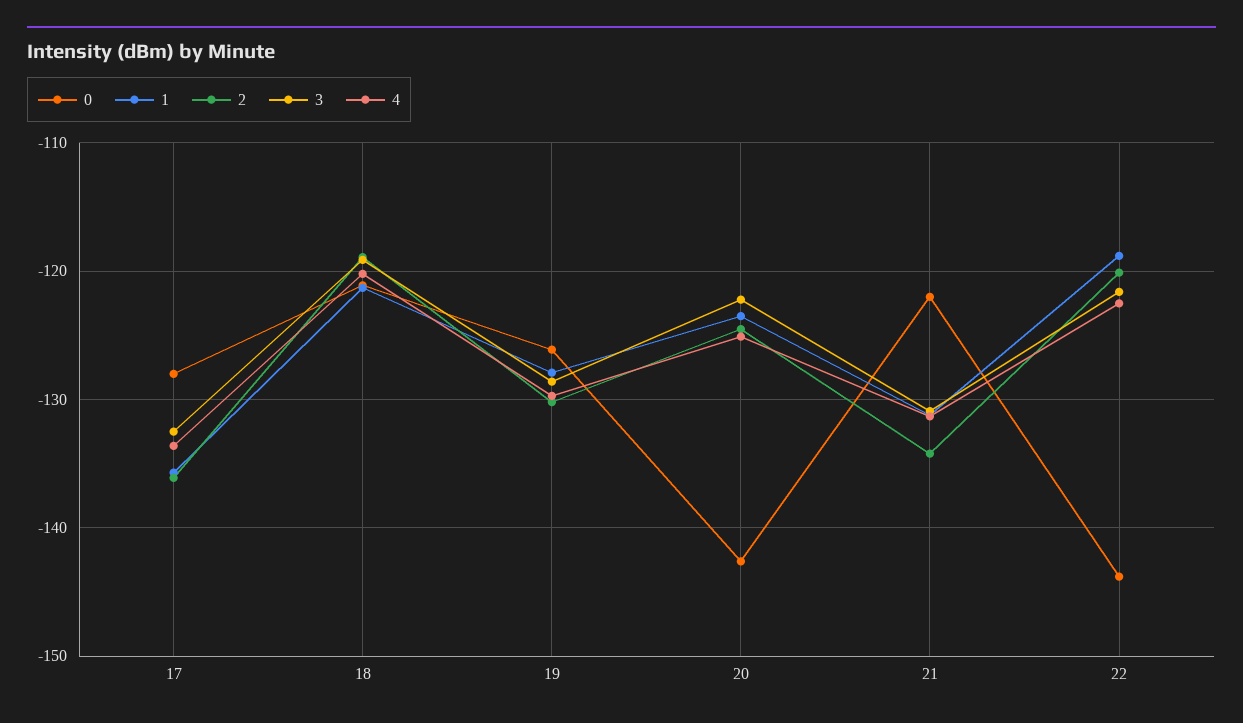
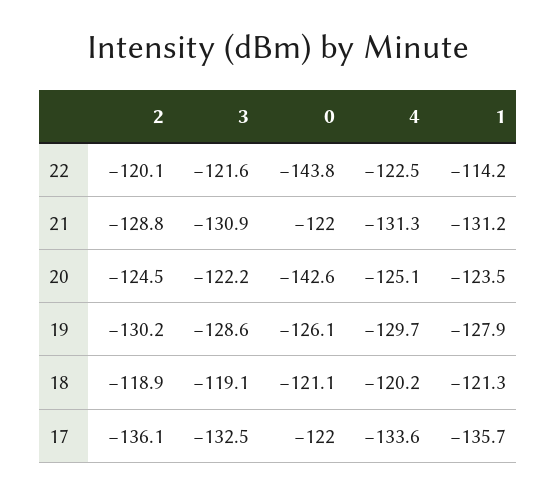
  {
    "0": {
-     "17": -128,
+     "17": -122,
      "18": -121.1,
      "19": -126.1,
      "20": -142.6,
      "21": -122,
      "22": -143.8
    },
    "1": {
      "17": -135.7,
      "18": -121.3,
      "19": -127.9,
      "20": -123.5,
      "21": -131.2,
-     "22": -119
+     "22": -114.2
    },
    "2": {
      "17": -136.1,
      "18": -118.9,
      "19": -130.2,
      "20": -124.5,
-     "21": -134,
+     "21": -128.8,
      "22": -120.1
    },
    "3": {
      "17": -132.5,
      "18": -119.1,
      "19": -128.6,
      "20": -122.2,
      "21": -130.9,
      "22": -121.6
    },
    "4": {
      "17": -133.6,
      "18": -120.2,
      "19": -129.7,
      "20": -125.1,
      "21": -131.3,
      "22": -122.5
    }
  }

